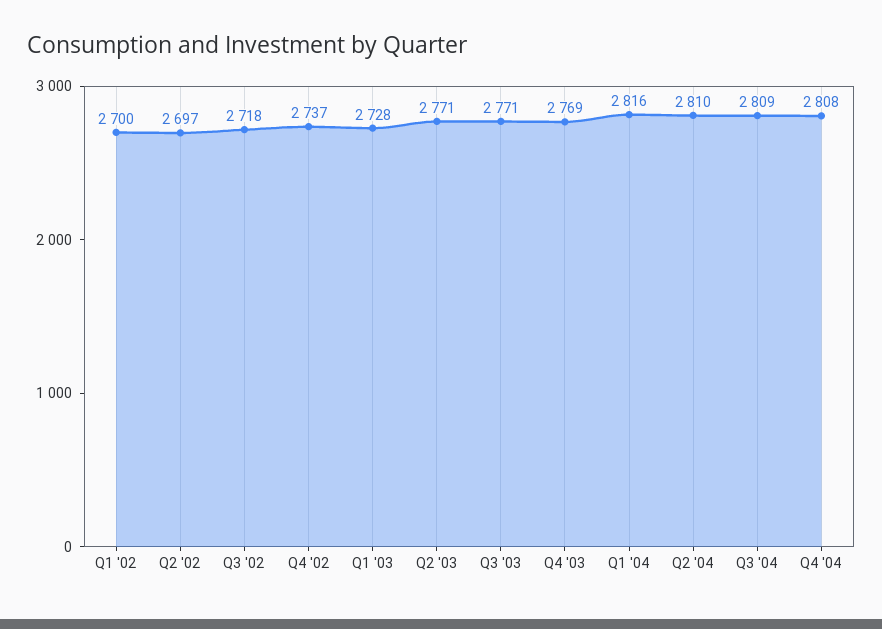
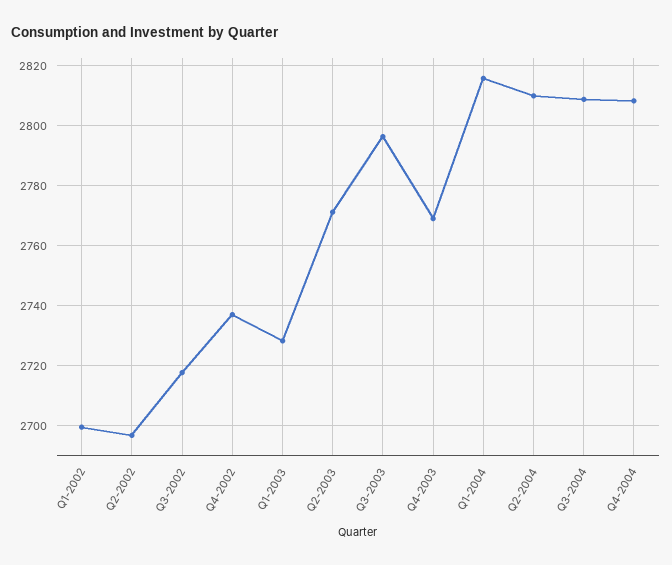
  {
    "Q1 '02": 2700,
    "Q2 '02": 2697,
    "Q3 '02": 2718,
    "Q4 '02": 2737,
    "Q1 '03": 2728,
    "Q2 '03": 2771,
-   "Q3 '03": 2771,
+   "Q3 '03": 2796,
    "Q4 '03": 2769,
    "Q1 '04": 2816,
    "Q2 '04": 2810,
    "Q3 '04": 2809,
    "Q4 '04": 2808
  }

